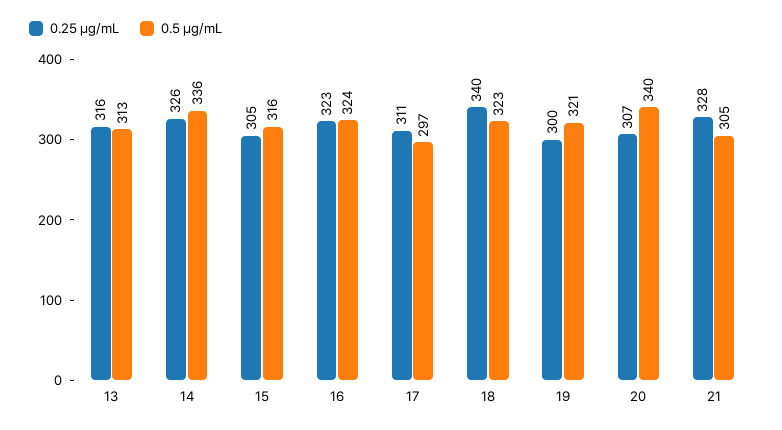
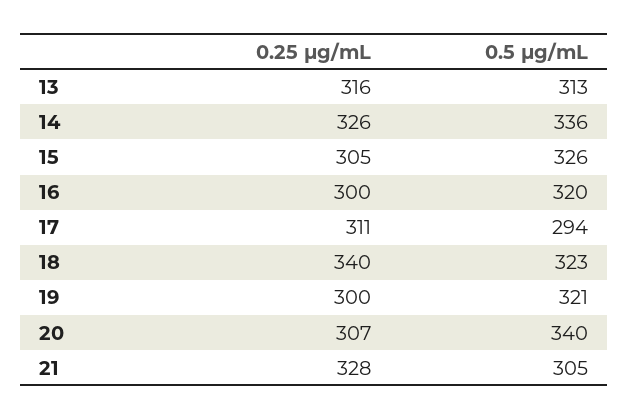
  {
    "0.25 µg/mL": {
      "13": 316,
      "14": 326,
      "15": 305,
-     "16": 323,
+     "16": 300,
      "17": 311,
      "18": 340,
      "19": 300,
      "20": 307,
      "21": 328
    },
    "0.5 µg/mL": {
      "13": 313,
      "14": 336,
-     "15": 316,
+     "15": 326,
-     "16": 324,
+     "16": 320,
-     "17": 297,
+     "17": 294,
      "18": 323,
      "19": 321,
      "20": 340,
      "21": 305
    }
  }

